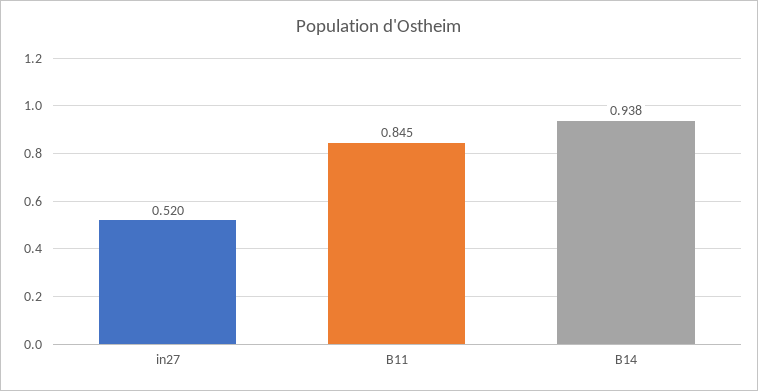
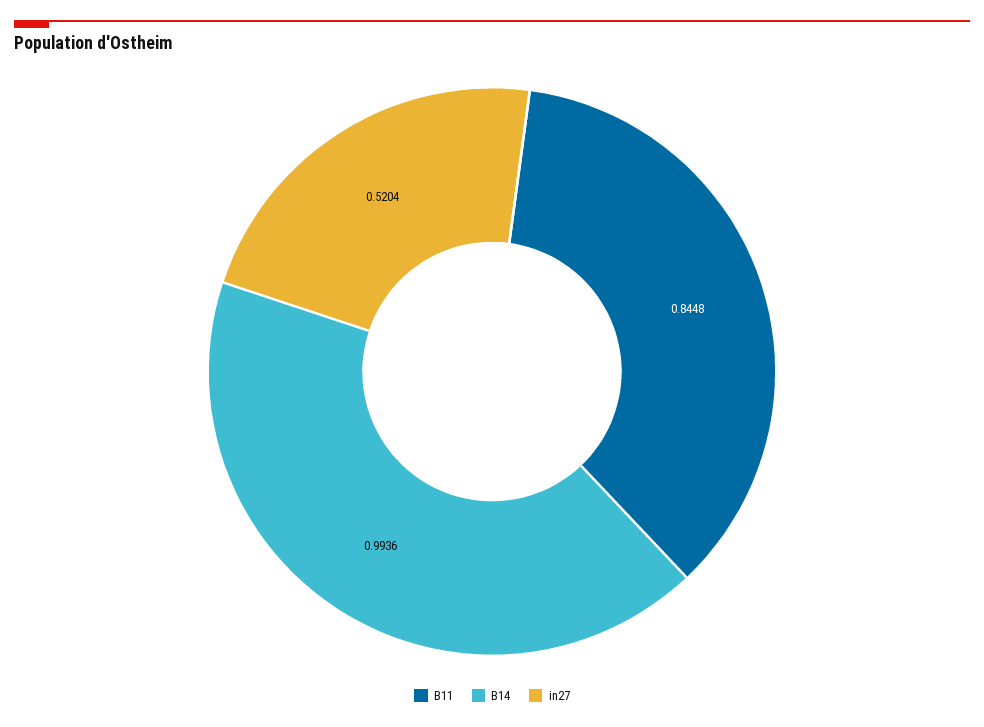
  {
    "in27": 0.5204,
    "B11": 0.8448,
-   "B14": 0.938
+   "B14": 0.9936
  }

